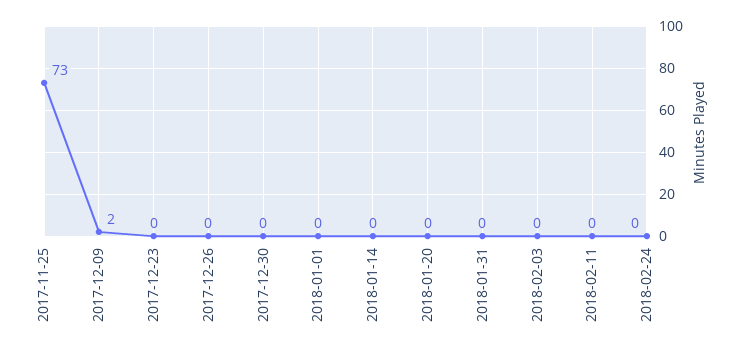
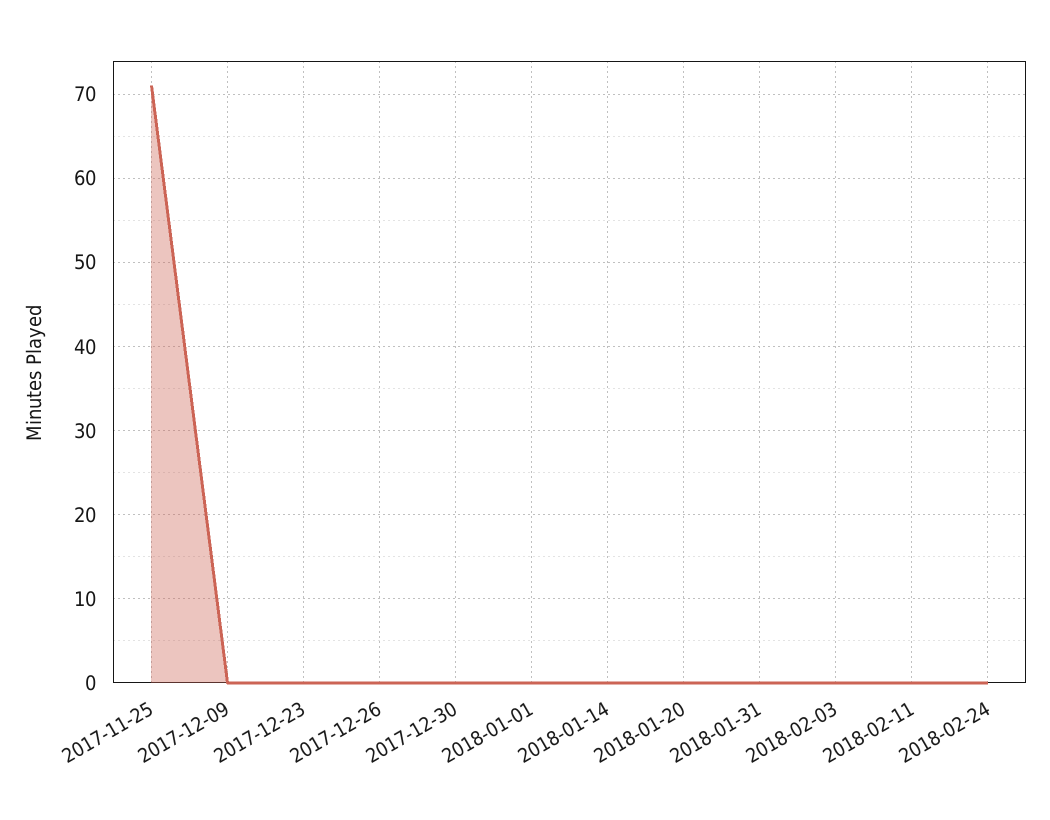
  {
-   "2017-11-25": 73,
+   "2017-11-25": 71,
-   "2017-12-09": 2,
+   "2017-12-09": 0,
    "2017-12-23": 0,
    "2017-12-26": 0,
    "2017-12-30": 0,
    "2018-01-01": 0,
    "2018-01-14": 0,
    "2018-01-20": 0,
    "2018-01-31": 0,
    "2018-02-03": 0,
    "2018-02-11": 0,
    "2018-02-24": 0
  }

